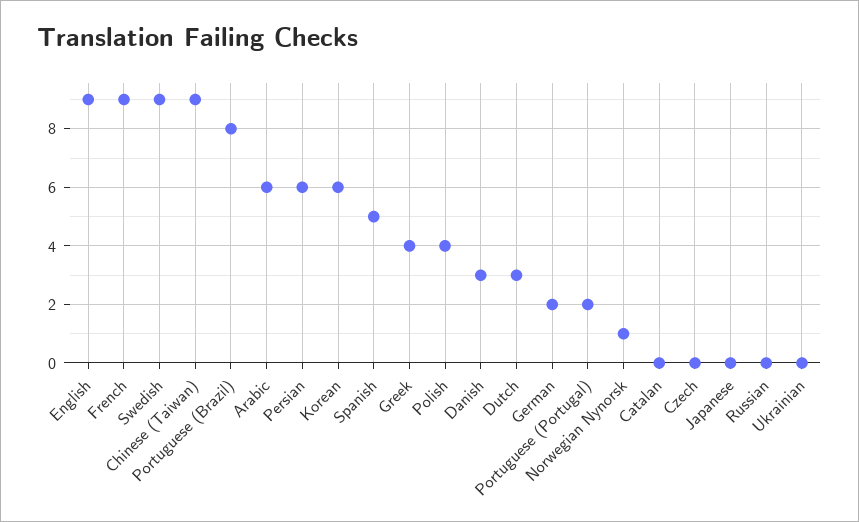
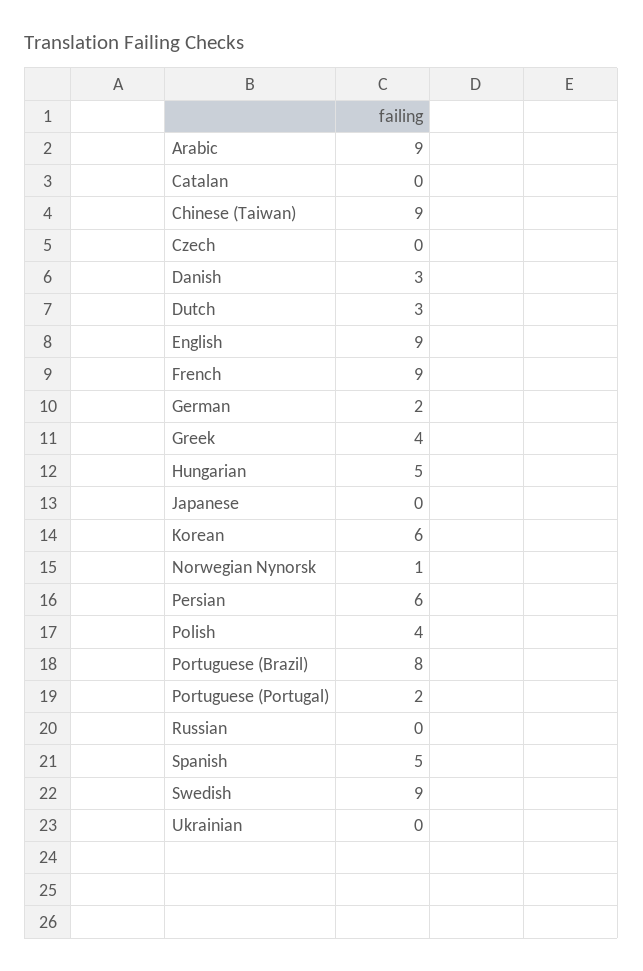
  {
    "English": 9,
    "French": 9,
    "Swedish": 9,
    "Chinese (Taiwan)": 9,
    "Portuguese (Brazil)": 8,
-   "Arabic": 6,
+   "Arabic": 9,
    "Persian": 6,
    "Korean": 6,
    "Spanish": 5,
    "Greek": 4,
    "Polish": 4,
    "Danish": 3,
    "Dutch": 3,
    "German": 2,
    "Portuguese (Portugal)": 2,
    "Norwegian Nynorsk": 1,
    "Catalan": 0,
    "Czech": 0,
    "Japanese": 0,
    "Russian": 0,
-   "Ukrainian": 0
+   "Ukrainian": 0,
+   "Hungarian": 5
  }

